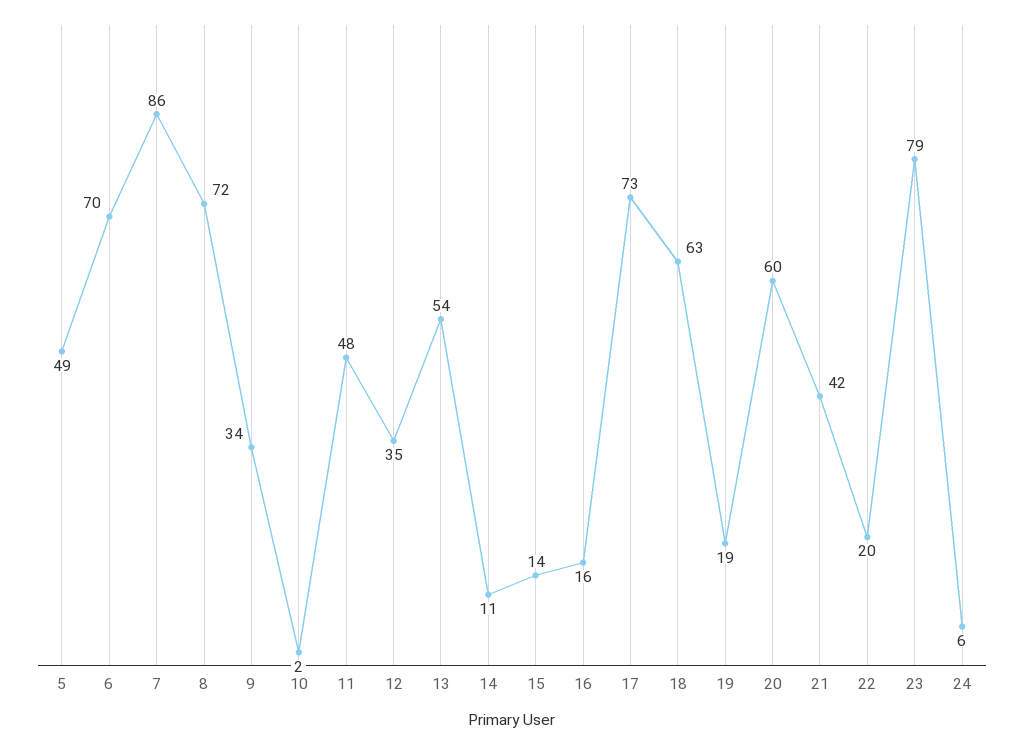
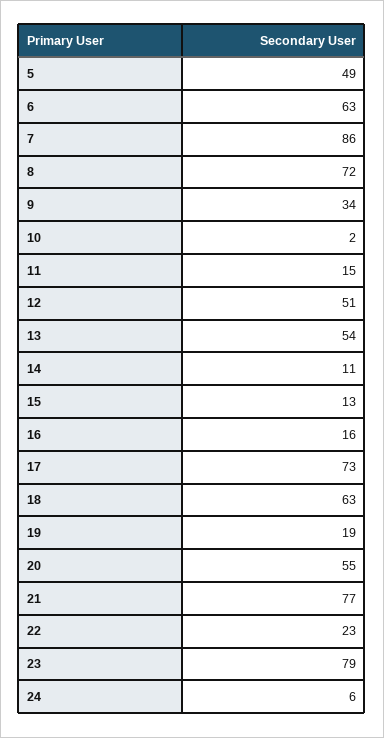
  {
    "5": 49,
-   "6": 70,
+   "6": 63,
    "7": 86,
    "8": 72,
    "9": 34,
    "10": 2,
-   "11": 48,
+   "11": 15,
-   "12": 35,
+   "12": 51,
    "13": 54,
    "14": 11,
-   "15": 14,
+   "15": 13,
    "16": 16,
    "17": 73,
    "18": 63,
    "19": 19,
-   "20": 60,
+   "20": 55,
-   "21": 42,
+   "21": 77,
-   "22": 20,
+   "22": 23,
    "23": 79,
    "24": 6
  }

